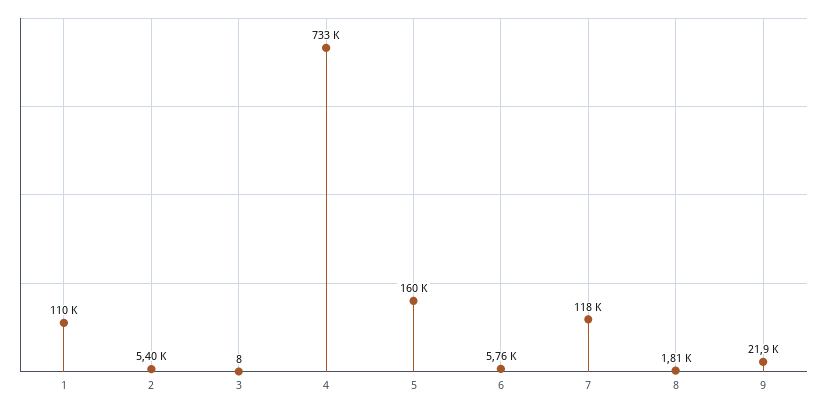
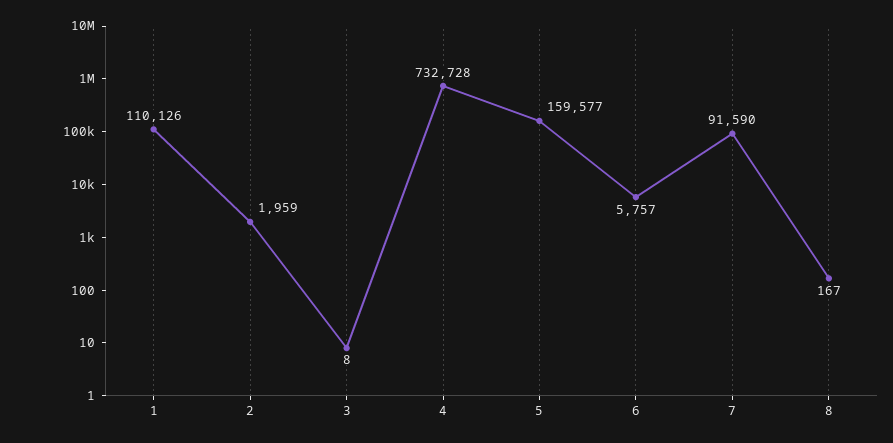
  {
    "1": 110126,
-   "2": 5400,
+   "2": 1959,
    "3": 8,
    "4": 732728,
    "5": 159577,
    "6": 5757,
-   "7": 118000,
+   "7": 91590,
-   "8": 1810,
+   "8": 167
-   "9": 21900
  }

